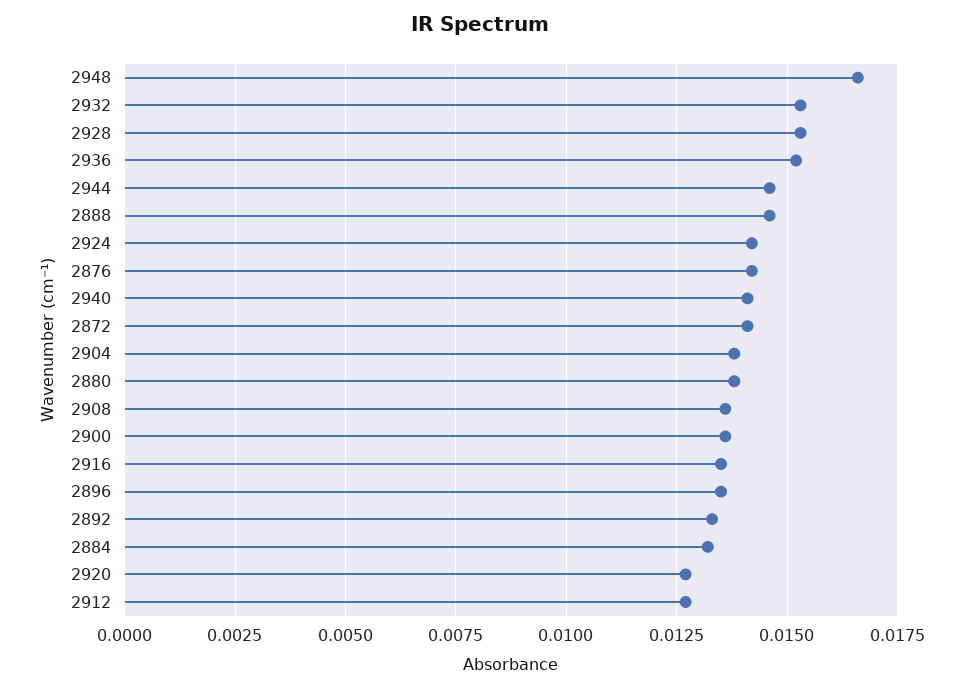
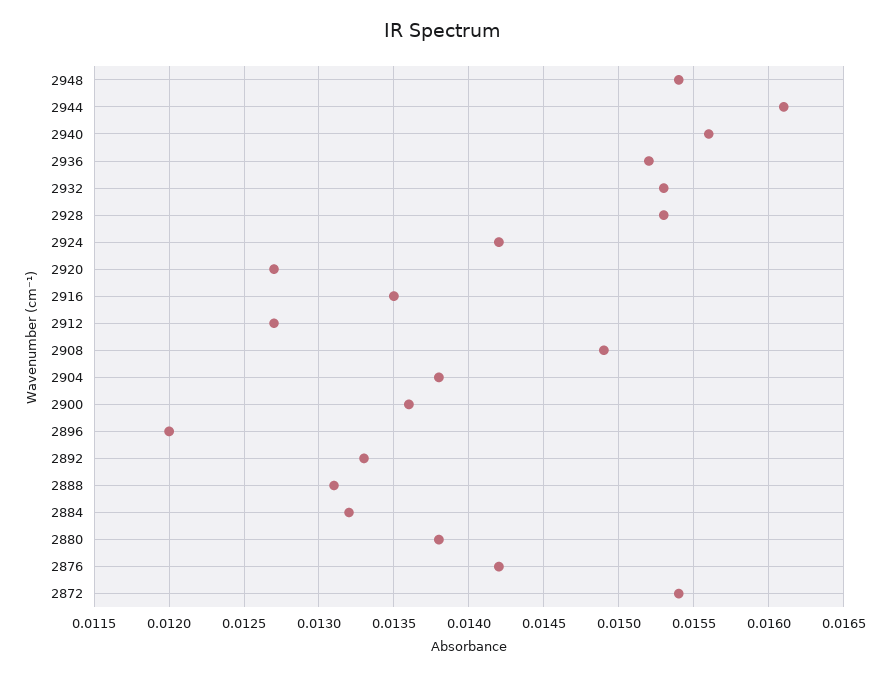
  {
-   "2948": 0.0165,
+   "2948": 0.0154,
    "2932": 0.0153,
    "2928": 0.0153,
    "2936": 0.0152,
-   "2944": 0.0145,
+   "2944": 0.0161,
-   "2888": 0.0145,
+   "2888": 0.0131,
    "2924": 0.0142,
    "2876": 0.0142,
-   "2940": 0.014,
+   "2940": 0.0156,
-   "2872": 0.014,
+   "2872": 0.0154,
    "2904": 0.0138,
    "2880": 0.0138,
-   "2908": 0.0135,
+   "2908": 0.0149,
    "2900": 0.0136,
    "2916": 0.0135,
-   "2896": 0.0135,
+   "2896": 0.012,
    "2892": 0.0133,
    "2884": 0.0132,
    "2920": 0.0127,
    "2912": 0.0127
  }

